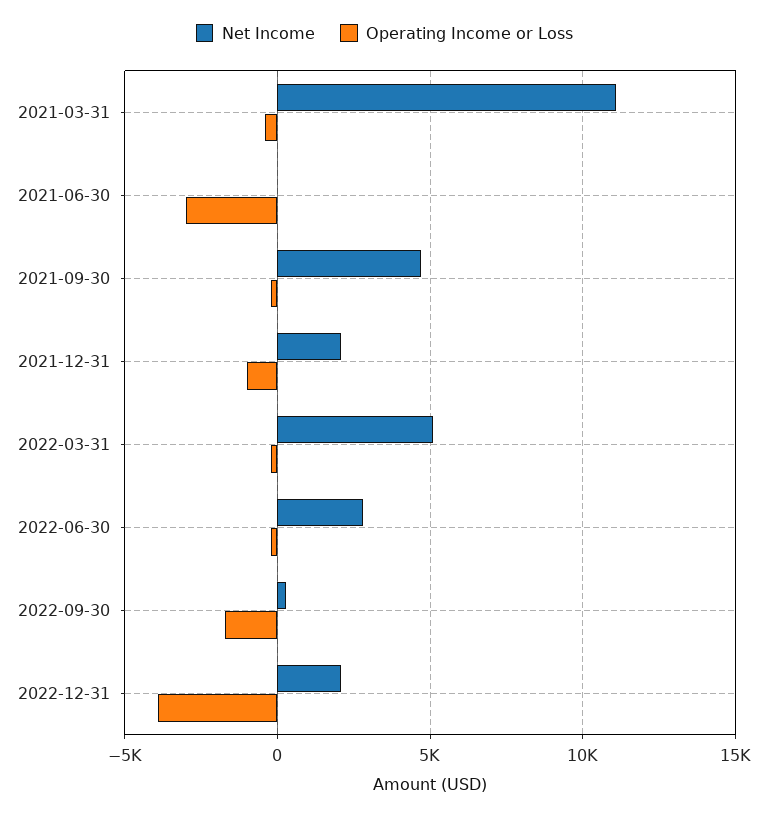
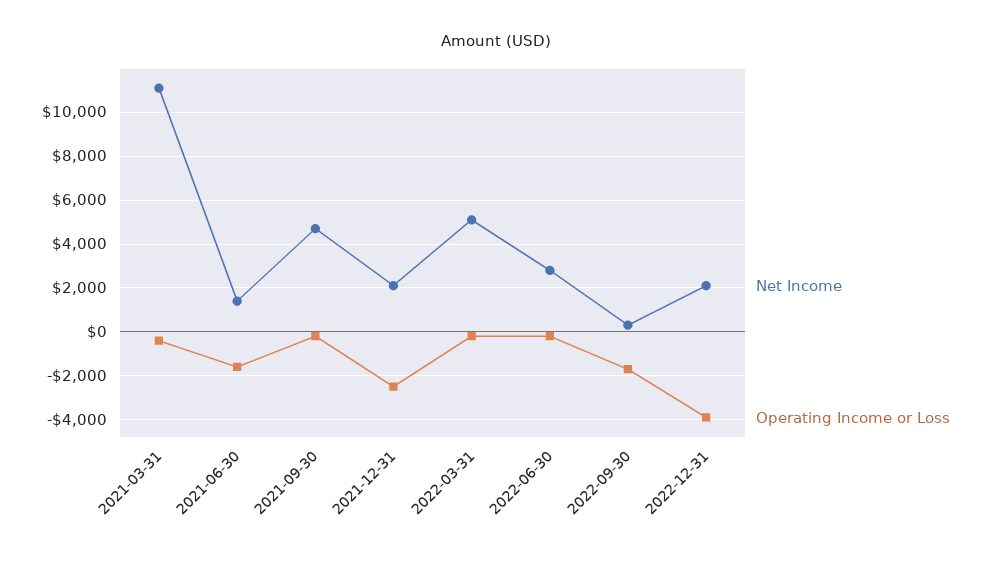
  {
    "Net Income": {
      "2021-03-31": 11000,
-     "2021-06-30": 0,
+     "2021-06-30": 1500,
      "2021-09-30": 4500,
      "2021-12-31": 2000,
      "2022-03-31": 5000,
      "2022-06-30": 3000,
      "2022-09-30": 500,
      "2022-12-31": 2000
    },
    "Operating Income or Loss": {
      "2021-03-31": -500,
-     "2021-06-30": -3000,
+     "2021-06-30": -1500,
      "2021-09-30": 0,
-     "2021-12-31": -1000,
+     "2021-12-31": -2500,
      "2022-03-31": 0,
      "2022-06-30": 0,
      "2022-09-30": -1500,
      "2022-12-31": -4000
    }
  }

